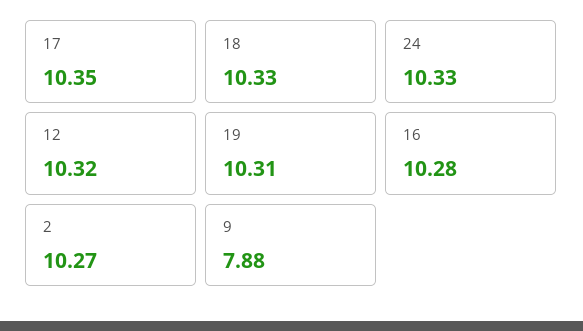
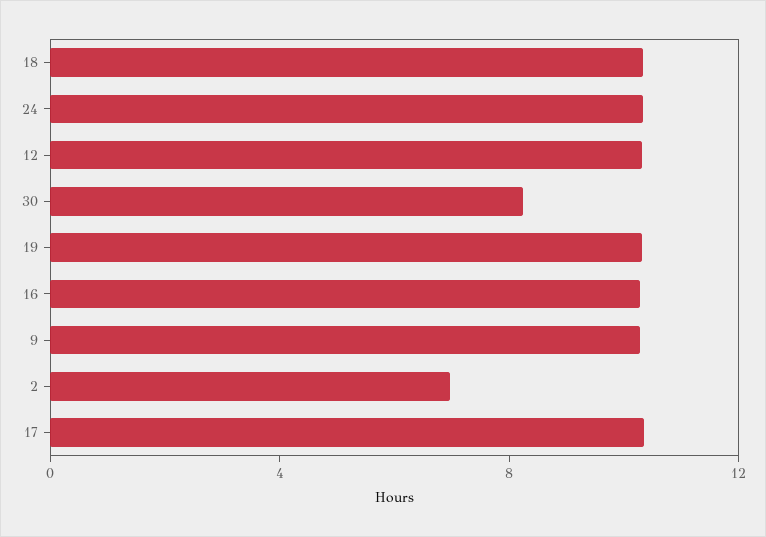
  {
    "17": 10.35,
    "18": 10.33,
    "24": 10.33,
    "12": 10.32,
    "19": 10.31,
    "16": 10.28,
-   "2": 10.27,
+   "2": 7,
-   "9": 7.88
+   "9": 10,
+   "30": 8
  }

